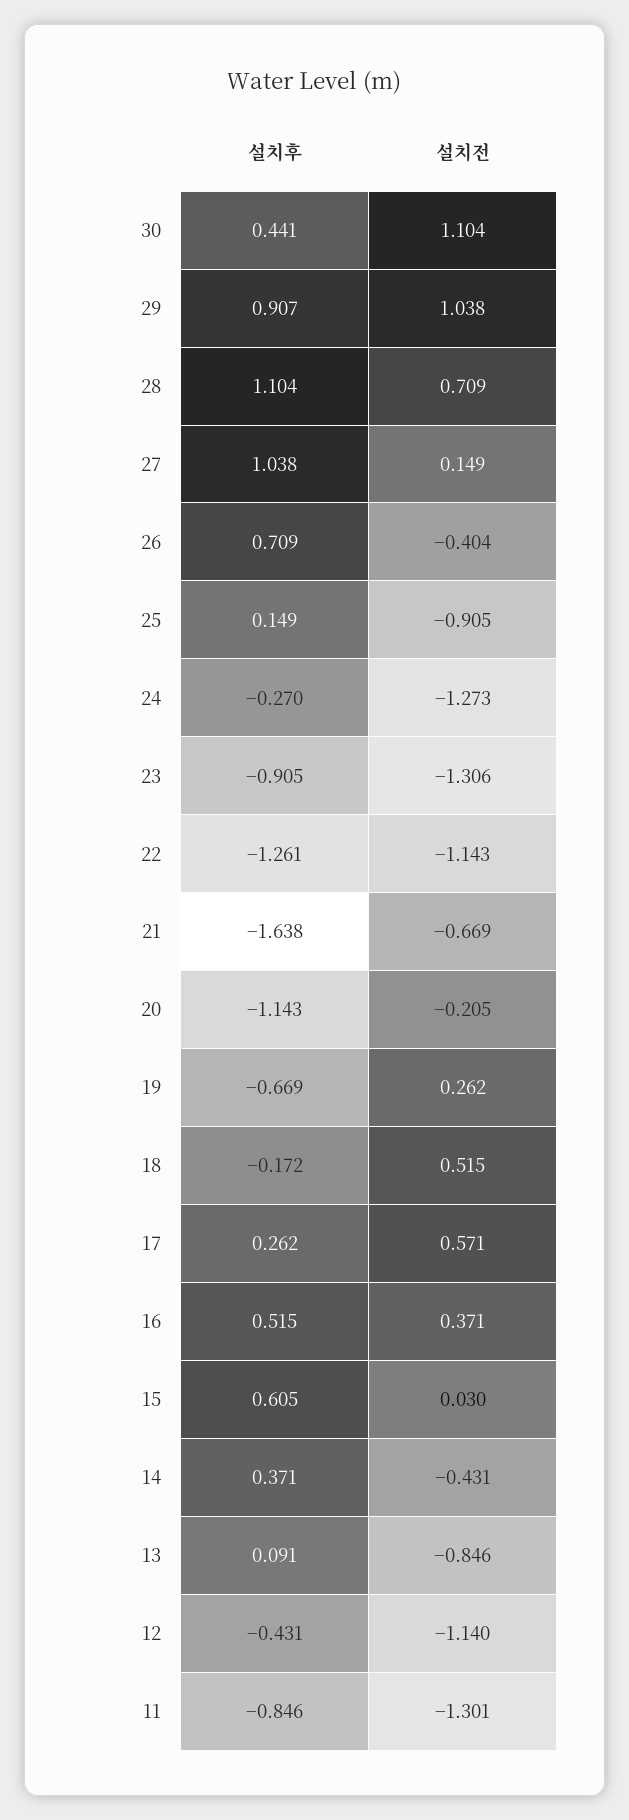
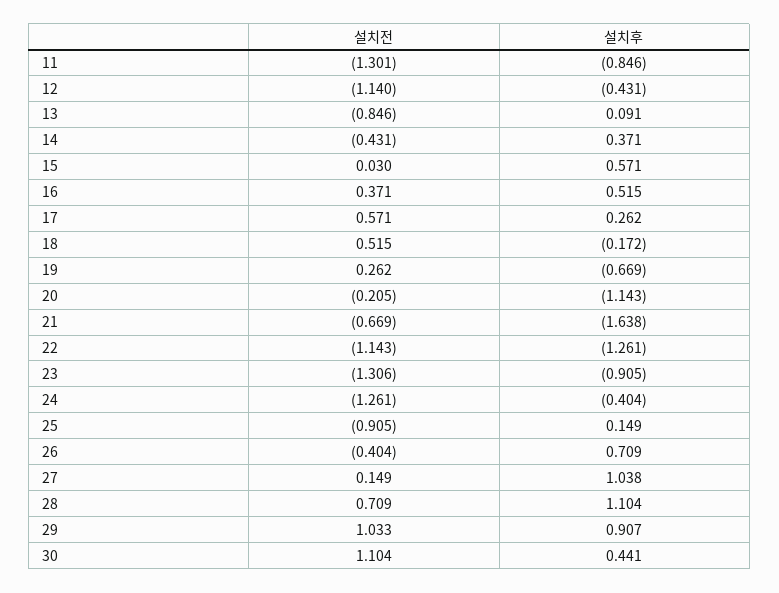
  {
    "설치후": {
      "30": 0.441,
      "29": 0.907,
      "28": 1.104,
      "27": 1.038,
      "26": 0.709,
      "25": 0.149,
-     "24": -0.27,
+     "24": -0.404,
      "23": -0.905,
      "22": -1.261,
      "21": -1.638,
      "20": -1.143,
      "19": -0.669,
      "18": -0.172,
      "17": 0.262,
      "16": 0.515,
-     "15": 0.605,
+     "15": 0.571,
      "14": 0.371,
      "13": 0.091,
      "12": -0.431,
      "11": -0.846
    },
    "설치전": {
      "30": 1.104,
-     "29": 1.038,
+     "29": 1.033,
      "28": 0.709,
      "27": 0.149,
      "26": -0.404,
      "25": -0.905,
-     "24": -1.273,
+     "24": -1.261,
      "23": -1.306,
      "22": -1.143,
      "21": -0.669,
      "20": -0.205,
      "19": 0.262,
      "18": 0.515,
      "17": 0.571,
      "16": 0.371,
      "15": 0.03,
      "14": -0.431,
      "13": -0.846,
      "12": -1.14,
      "11": -1.301
    }
  }

